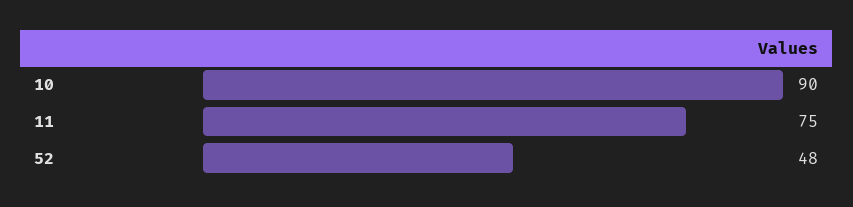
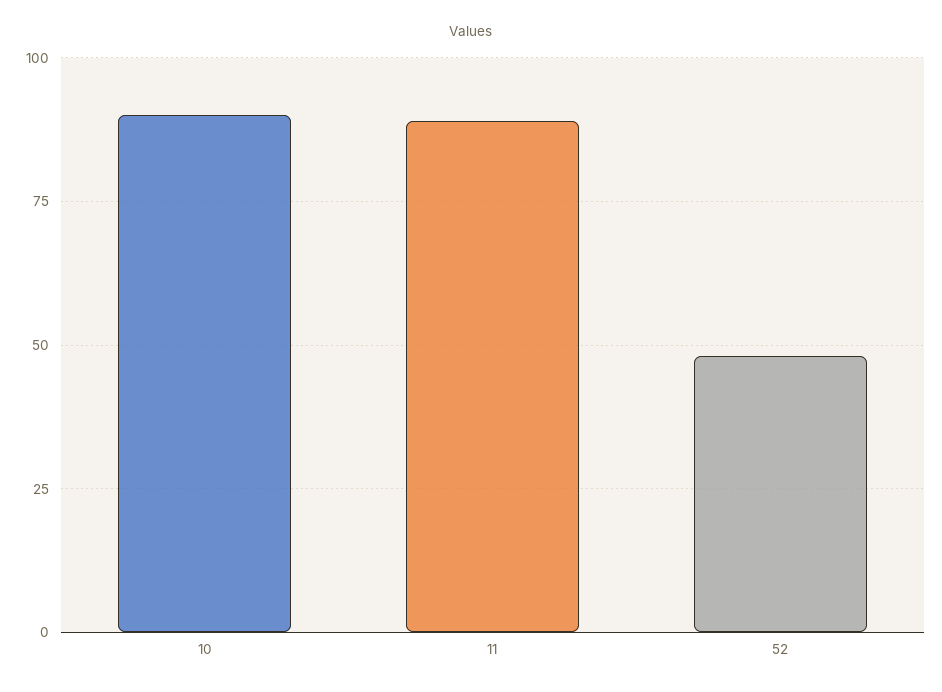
  {
    "10": 90,
-   "11": 75,
+   "11": 90,
    "52": 48
  }

